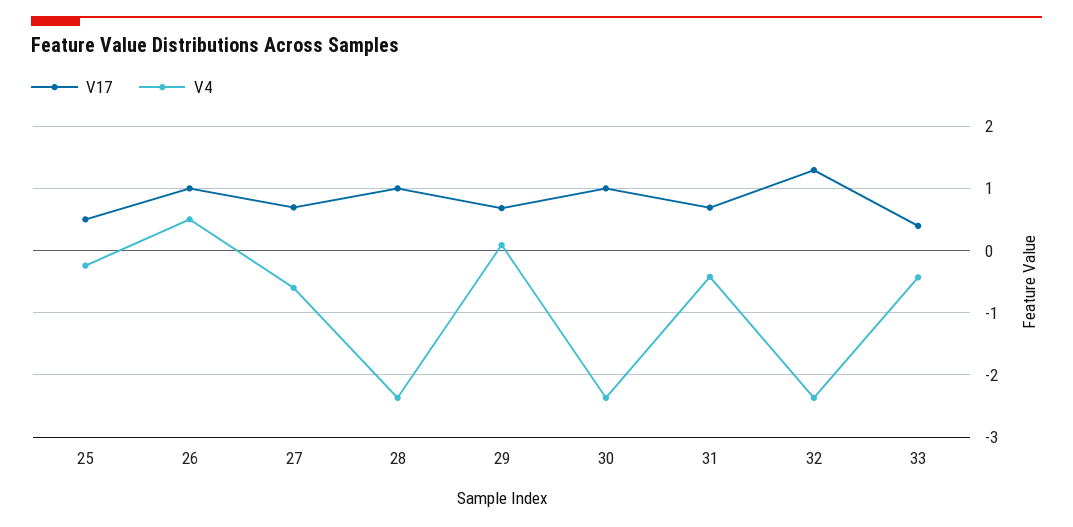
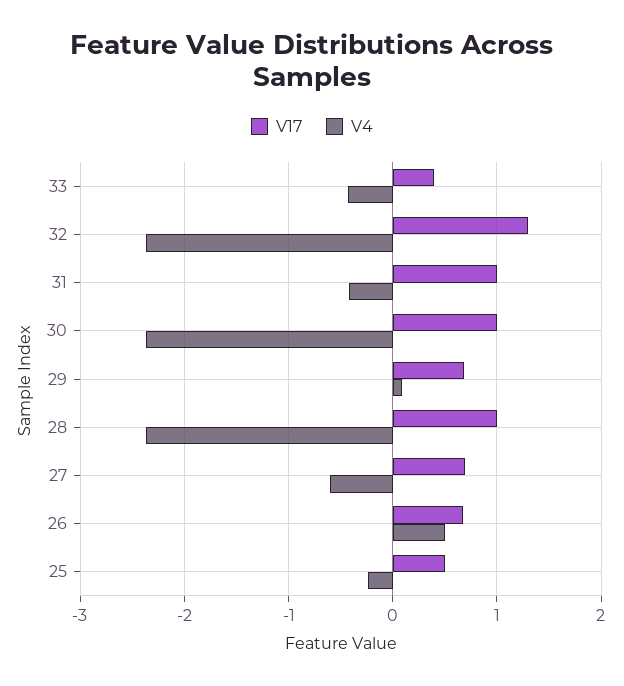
  {
    "V17": {
      "25": 0.5,
-     "26": 1,
+     "26": 0.7,
      "27": 0.7,
      "28": 1,
      "29": 0.7,
      "30": 1,
-     "31": 0.7,
+     "31": 1,
      "32": 1.3,
      "33": 0.4
    },
    "V4": {
      "25": -0.2,
      "26": 0.5,
      "27": -0.6,
      "28": -2.4,
      "29": 0.1,
      "30": -2.4,
      "31": -0.4,
      "32": -2.4,
      "33": -0.4
    }
  }

